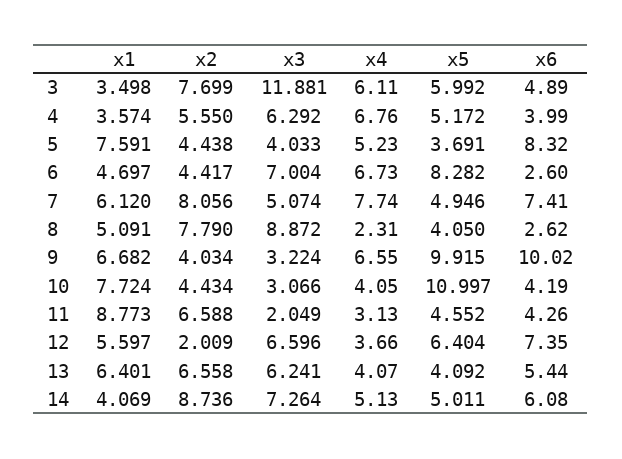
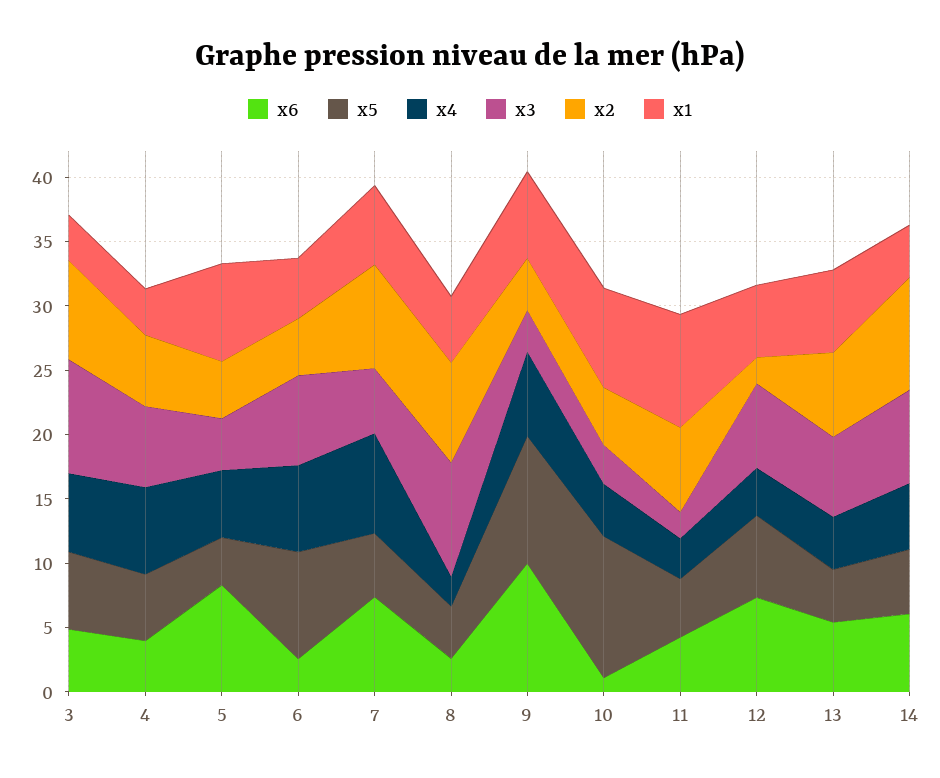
  {
    "x1": {
      "3": 3.498,
      "4": 3.574,
      "5": 7.591,
      "6": 4.697,
      "7": 6.12,
      "8": 5.091,
      "9": 6.682,
      "10": 7.724,
      "11": 8.773,
      "12": 5.597,
      "13": 6.401,
      "14": 4.069
    },
    "x2": {
      "3": 7.699,
      "4": 5.55,
      "5": 4.438,
      "6": 4.417,
      "7": 8.056,
      "8": 7.79,
      "9": 4.034,
      "10": 4.434,
      "11": 6.588,
      "12": 2.009,
      "13": 6.558,
      "14": 8.736
    },
    "x3": {
-     "3": 11.881,
+     "3": 9,
      "4": 6.292,
      "5": 4.033,
      "6": 7.004,
      "7": 5.074,
      "8": 8.872,
      "9": 3.224,
      "10": 3.066,
      "11": 2.049,
      "12": 6.596,
      "13": 6.241,
      "14": 7.264
    },
    "x4": {
      "3": 6.11,
      "4": 6.76,
      "5": 5.23,
      "6": 6.73,
      "7": 7.74,
      "8": 2.31,
      "9": 6.55,
      "10": 4.05,
      "11": 3.13,
      "12": 3.66,
      "13": 4.07,
      "14": 5.13
    },
    "x5": {
      "3": 5.992,
      "4": 5.172,
      "5": 3.691,
      "6": 8.282,
      "7": 4.946,
      "8": 4.05,
      "9": 9.915,
      "10": 10.997,
      "11": 4.552,
      "12": 6.404,
      "13": 4.092,
      "14": 5.011
    },
    "x6": {
      "3": 4.89,
      "4": 3.99,
      "5": 8.32,
      "6": 2.6,
      "7": 7.41,
      "8": 2.62,
      "9": 10.02,
-     "10": 4.19,
+     "10": 1,
      "11": 4.26,
      "12": 7.35,
      "13": 5.44,
      "14": 6.08
    }
  }

